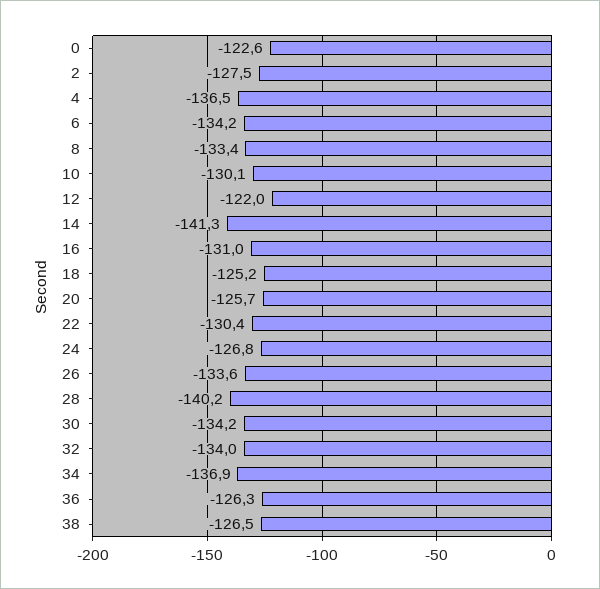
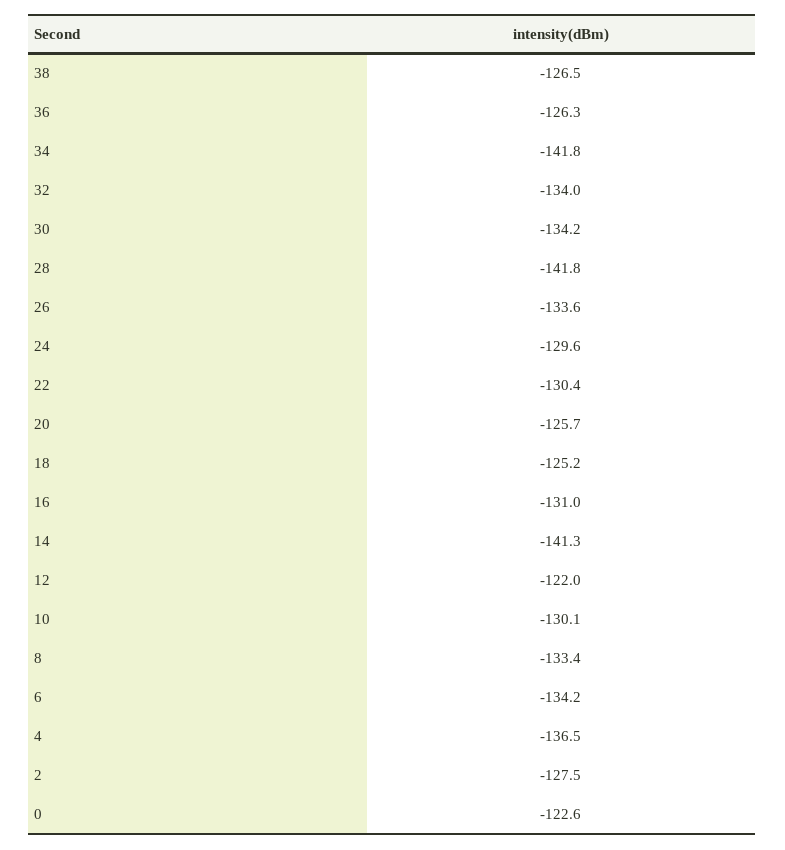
  {
    "0": -122.6,
    "2": -127.5,
    "4": -136.5,
    "6": -134.2,
    "8": -133.4,
    "10": -130.1,
    "12": -122,
    "14": -141.3,
    "16": -131,
    "18": -125.2,
    "20": -125.7,
    "22": -130.4,
-   "24": -126.8,
+   "24": -129.6,
    "26": -133.6,
-   "28": -140.2,
+   "28": -141.8,
    "30": -134.2,
    "32": -134,
-   "34": -136.9,
+   "34": -141.8,
    "36": -126.3,
    "38": -126.5
  }

